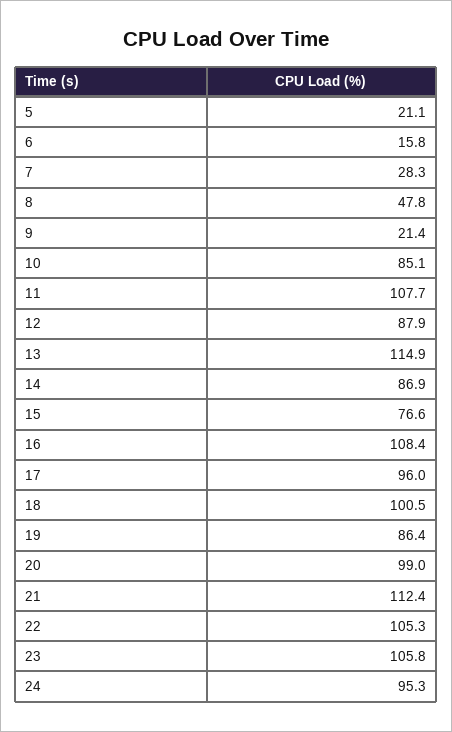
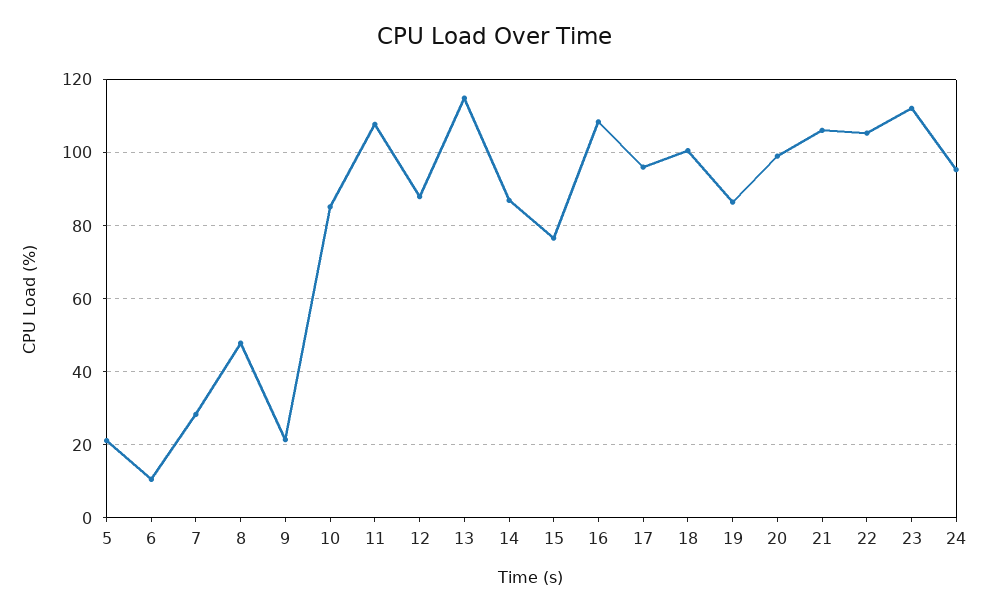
  {
    "5": 21.1,
-   "6": 15.8,
+   "6": 10,
    "7": 28.3,
    "8": 47.8,
    "9": 21.4,
    "10": 85.1,
    "11": 107.7,
    "12": 87.9,
    "13": 114.9,
    "14": 86.9,
    "15": 76.6,
    "16": 108.4,
    "17": 96,
    "18": 100.5,
    "19": 86.4,
    "20": 99,
-   "21": 112.4,
+   "21": 106,
    "22": 105.3,
-   "23": 105.8,
+   "23": 112,
    "24": 95.3
  }

